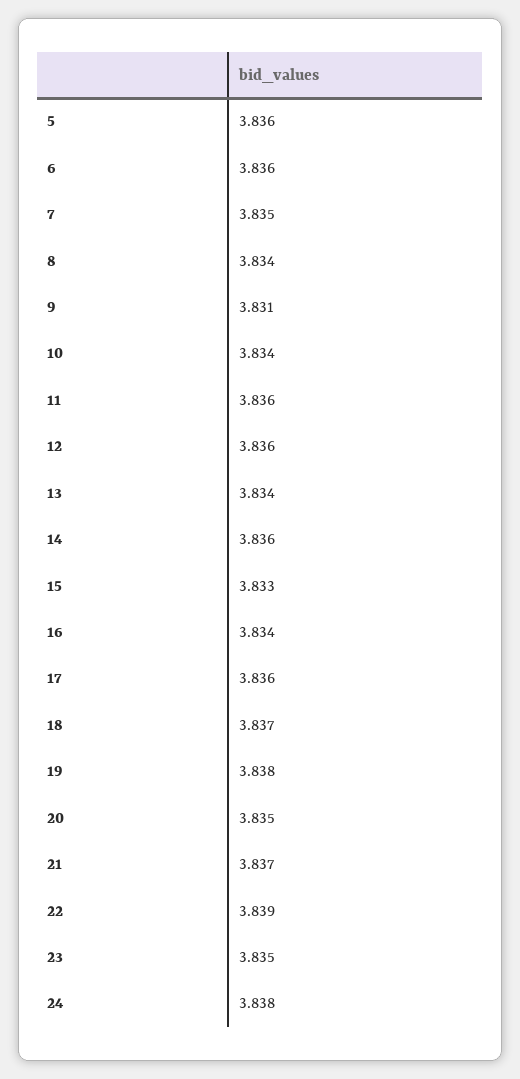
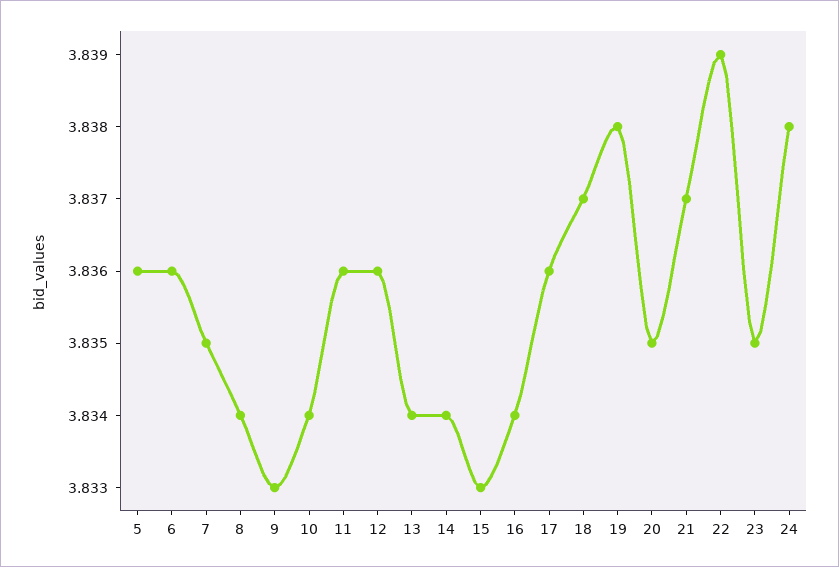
  {
    "5": 3.836,
    "6": 3.836,
    "7": 3.835,
    "8": 3.834,
-   "9": 3.831,
+   "9": 3.833,
    "10": 3.834,
    "11": 3.836,
    "12": 3.836,
    "13": 3.834,
-   "14": 3.836,
+   "14": 3.834,
    "15": 3.833,
    "16": 3.834,
    "17": 3.836,
    "18": 3.837,
    "19": 3.838,
    "20": 3.835,
    "21": 3.837,
    "22": 3.839,
    "23": 3.835,
    "24": 3.838
  }

